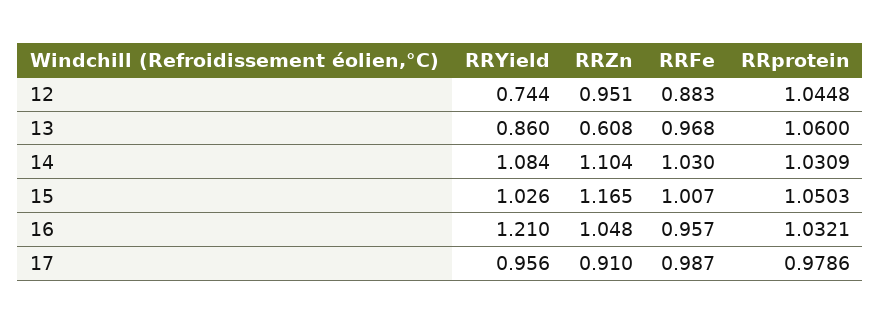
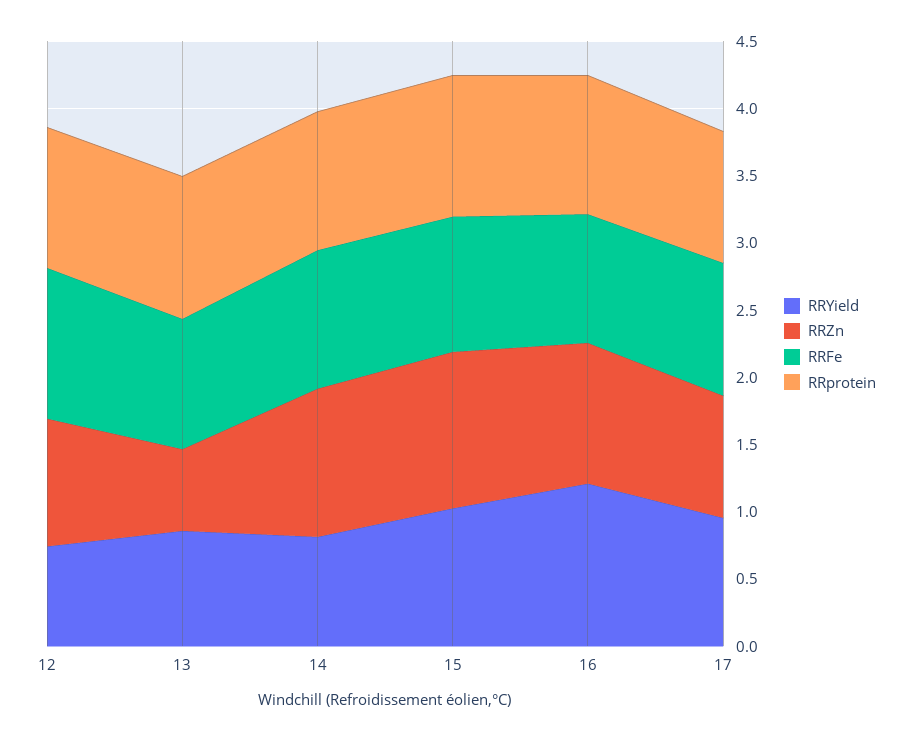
  {
    "RRYield": {
      "12": 0.744,
      "13": 0.86,
-     "14": 1.084,
+     "14": 0.8,
      "15": 1.026,
      "16": 1.21,
      "17": 0.956
    },
    "RRZn": {
      "12": 0.951,
      "13": 0.608,
      "14": 1.104,
      "15": 1.165,
      "16": 1.048,
      "17": 0.91
    },
    "RRFe": {
-     "12": 0.883,
+     "12": 1.1,
      "13": 0.968,
      "14": 1.03,
      "15": 1.007,
      "16": 0.957,
      "17": 0.987
    },
    "RRprotein": {
      "12": 1.0448,
      "13": 1.06,
      "14": 1.0309,
      "15": 1.0503,
      "16": 1.0321,
      "17": 0.9786
    }
  }

